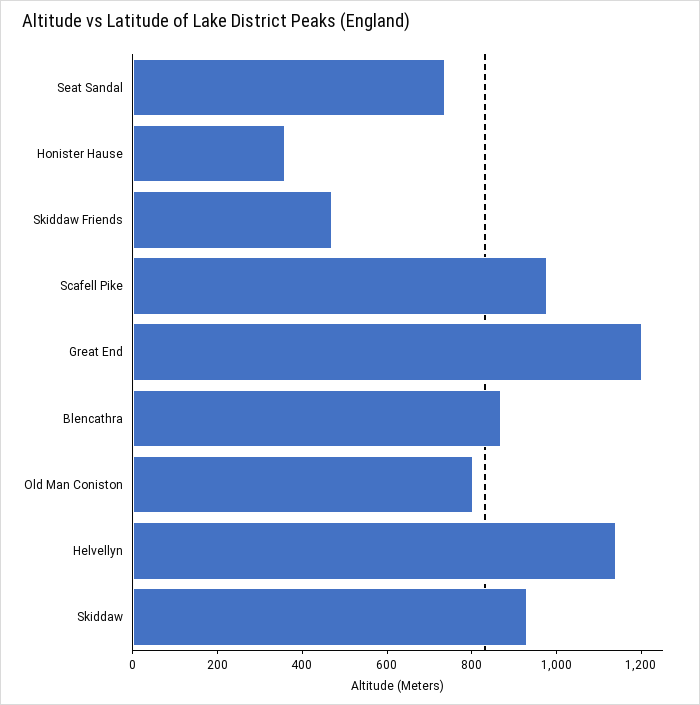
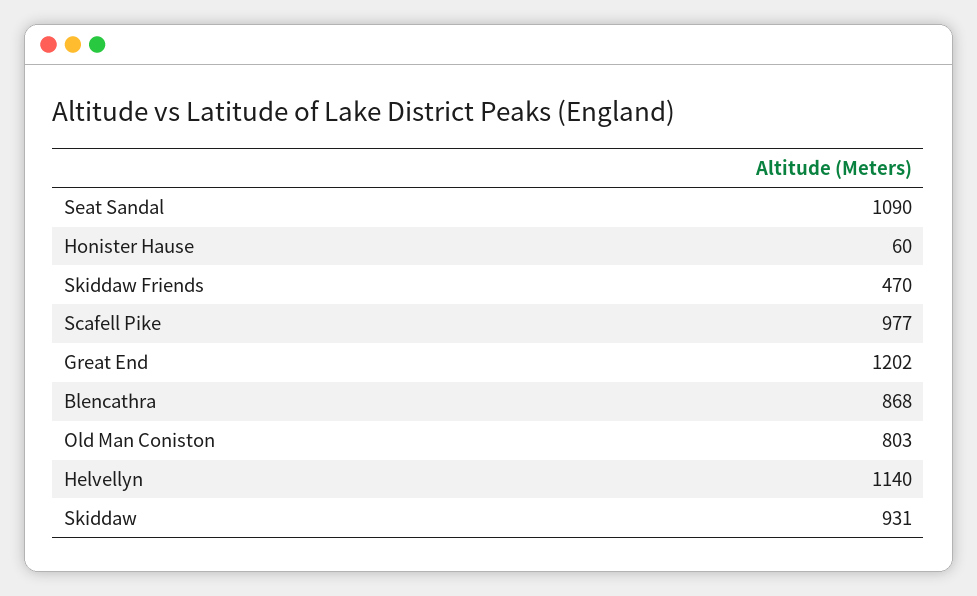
  {
-   "Seat Sandal": 750,
+   "Seat Sandal": 1090,
-   "Honister Hause": 350,
+   "Honister Hause": 60,
    "Skiddaw Friends": 470,
    "Scafell Pike": 977,
    "Great End": 1202,
    "Blencathra": 868,
    "Old Man Coniston": 803,
    "Helvellyn": 1140,
    "Skiddaw": 931
  }

